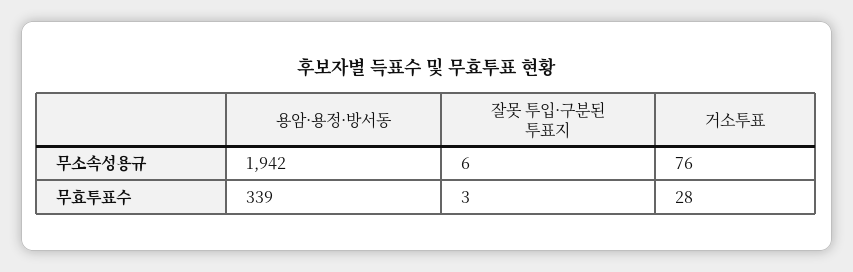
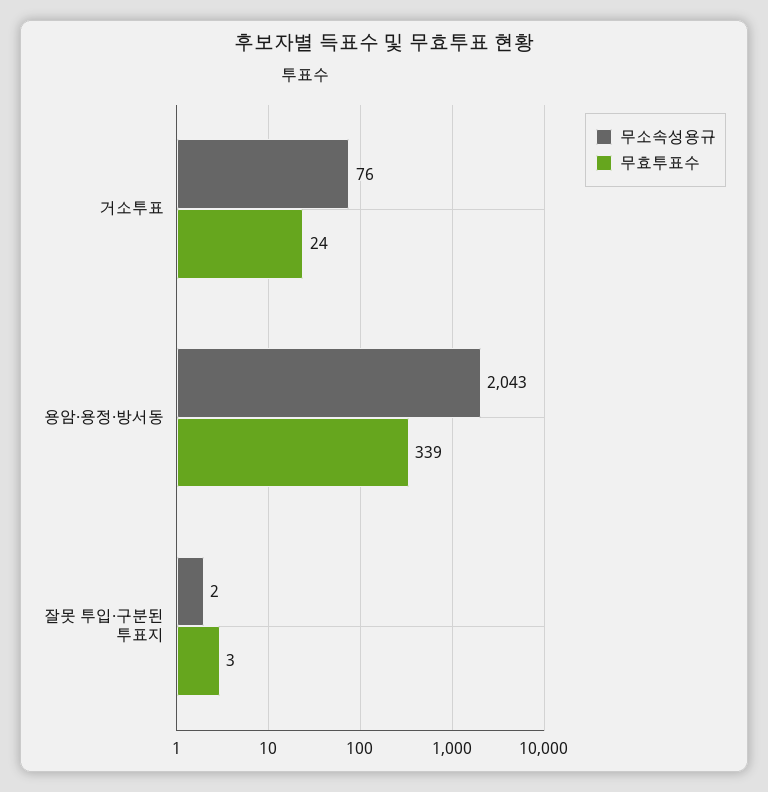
  {
    "무소속성용규": {
-     "용암·용정·방서동": 1942,
+     "용암·용정·방서동": 2043,
-     "잘못 투입·구분된 투표지": 6,
+     "잘못 투입·구분된 투표지": 2,
      "거소투표": 76
    },
    "무효투표수": {
      "용암·용정·방서동": 339,
      "잘못 투입·구분된 투표지": 3,
-     "거소투표": 28
+     "거소투표": 24
    }
  }

